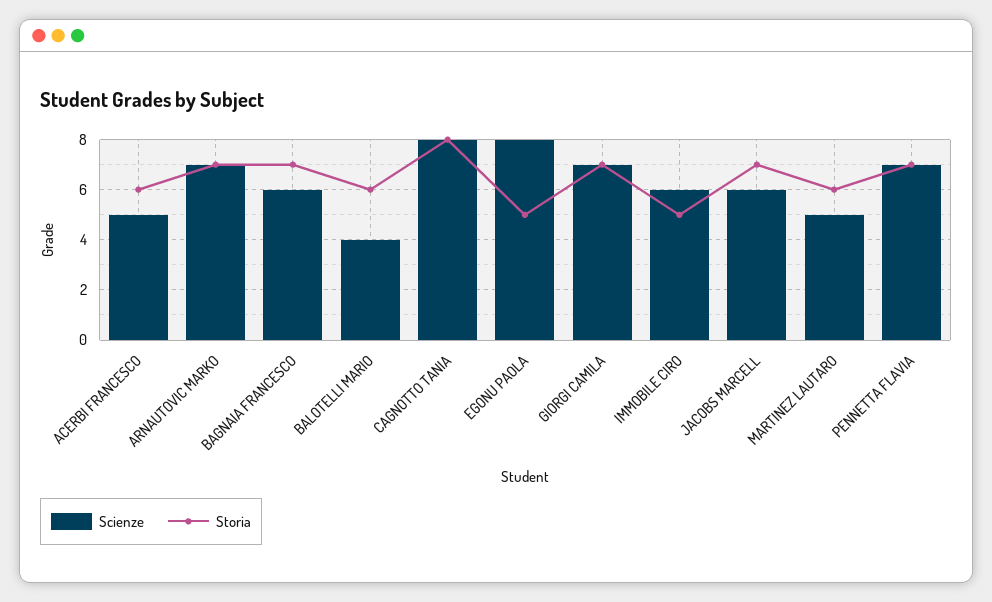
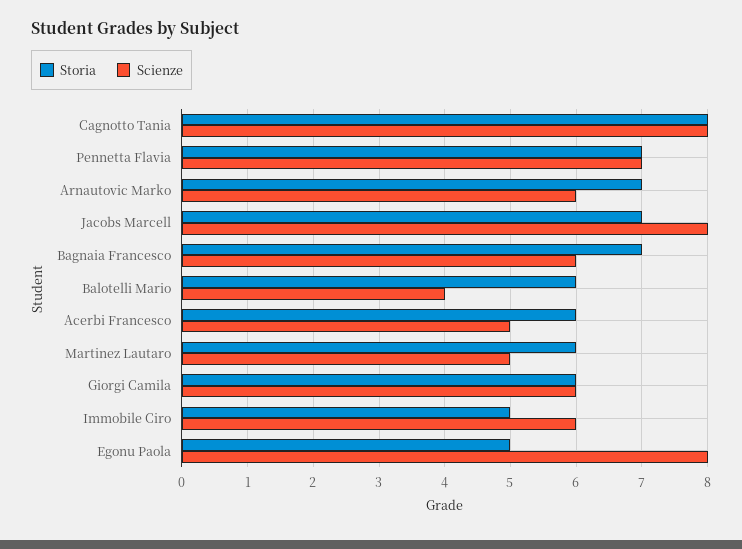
  {
    "Scienze": {
      "ACERBI FRANCESCO": 5,
-     "ARNAUTOVIC MARKO": 7,
+     "ARNAUTOVIC MARKO": 6,
      "BAGNAIA FRANCESCO": 6,
      "BALOTELLI MARIO": 4,
      "CAGNOTTO TANIA": 8,
      "EGONU PAOLA": 8,
-     "GIORGI CAMILA": 7,
+     "GIORGI CAMILA": 6,
      "IMMOBILE CIRO": 6,
-     "JACOBS MARCELL": 6,
+     "JACOBS MARCELL": 8,
      "MARTINEZ LAUTARO": 5,
      "PENNETTA FLAVIA": 7
    },
    "Storia": {
      "ACERBI FRANCESCO": 6,
      "ARNAUTOVIC MARKO": 7,
      "BAGNAIA FRANCESCO": 7,
      "BALOTELLI MARIO": 6,
      "CAGNOTTO TANIA": 8,
      "EGONU PAOLA": 5,
-     "GIORGI CAMILA": 7,
+     "GIORGI CAMILA": 6,
      "IMMOBILE CIRO": 5,
      "JACOBS MARCELL": 7,
      "MARTINEZ LAUTARO": 6,
      "PENNETTA FLAVIA": 7
    }
  }

